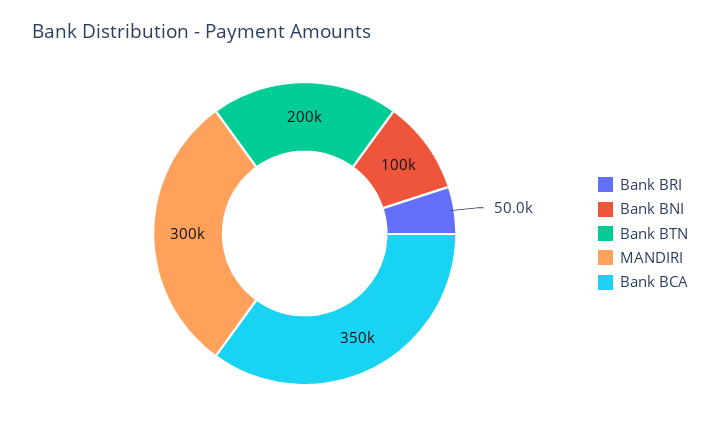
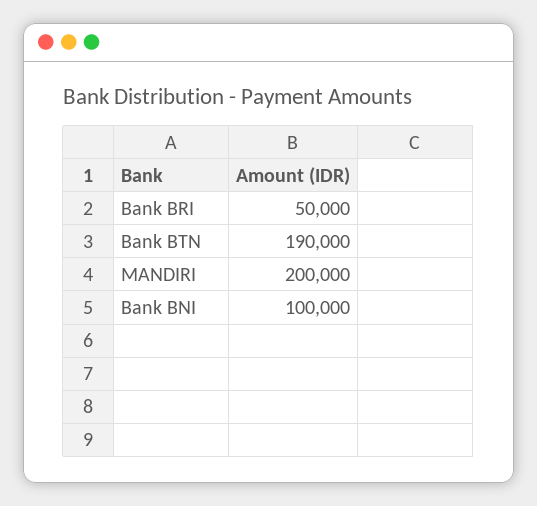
  {
    "Bank BRI": 50000,
    "Bank BNI": 100000,
-   "Bank BTN": 200000,
+   "Bank BTN": 190000,
-   "MANDIRI": 300000,
+   "MANDIRI": 200000
-   "Bank BCA": 350000
  }

